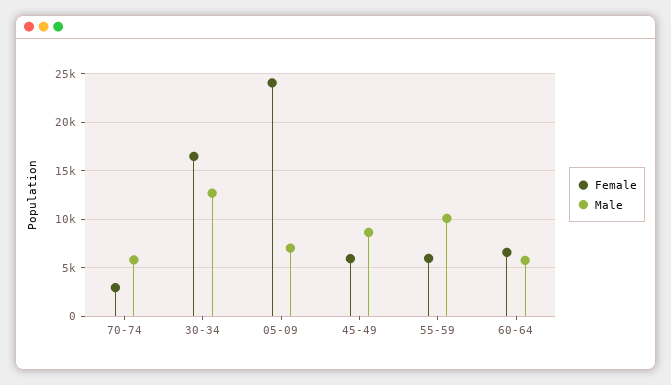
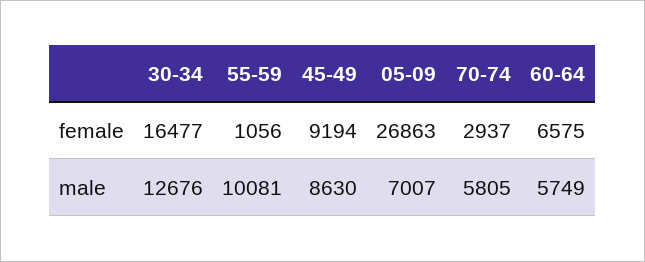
  {
    "Female": {
      "70-74": 2937,
      "30-34": 16477,
-     "05-09": 24000,
+     "05-09": 26863,
-     "45-49": 6000,
+     "45-49": 9194,
-     "55-59": 6000,
+     "55-59": 1056,
      "60-64": 6575
    },
    "Male": {
      "70-74": 5805,
      "30-34": 12676,
      "05-09": 7007,
      "45-49": 8630,
      "55-59": 10081,
      "60-64": 5749
    }
  }

